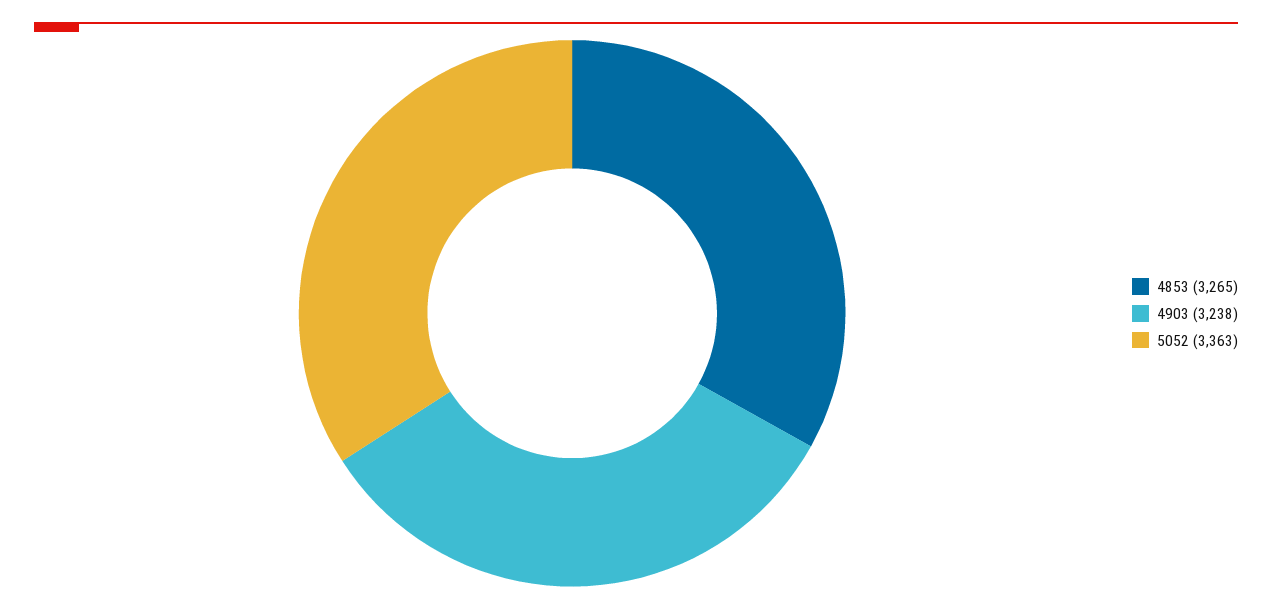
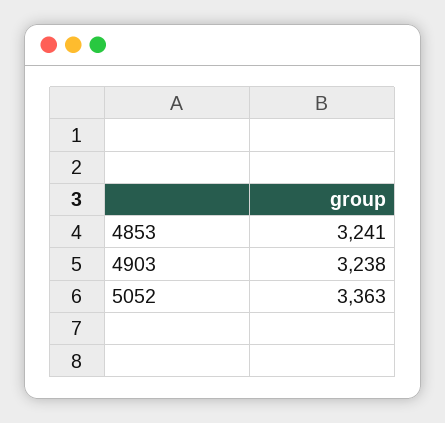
  {
-   "4853": 3265,
+   "4853": 3241,
    "4903": 3238,
    "5052": 3363
  }

